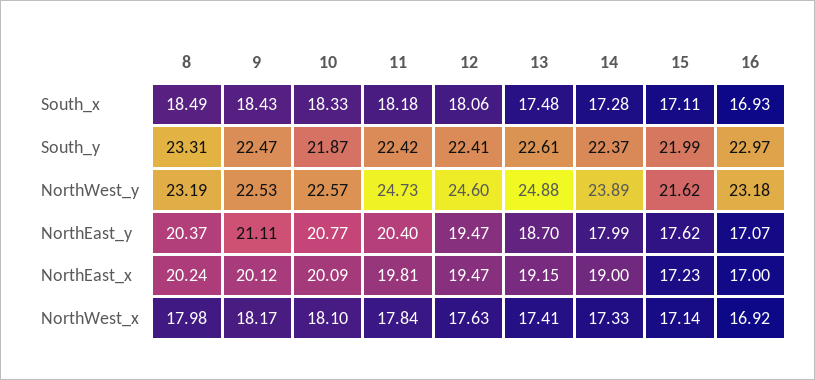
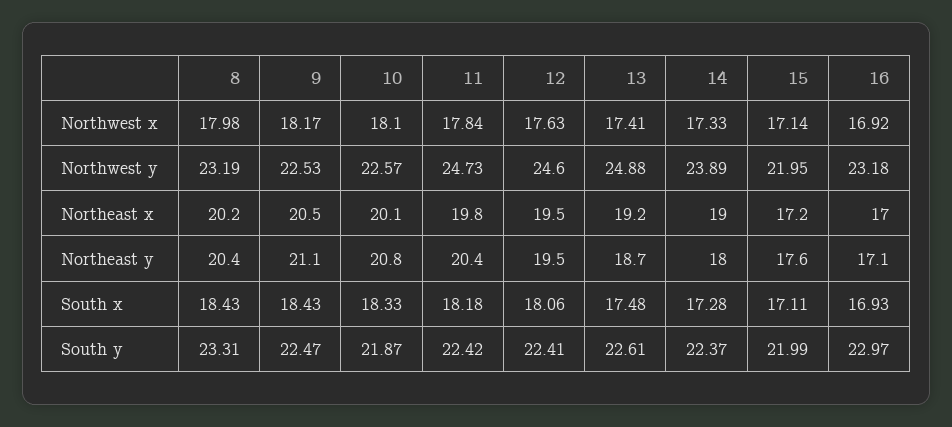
  {
    "8": {
-     "South_x": 18.49,
+     "South_x": 18.43,
      "South_y": 23.31,
      "NorthWest_y": 23.19,
      "NorthEast_y": 20.37,
      "NorthEast_x": 20.24,
      "NorthWest_x": 17.98
    },
    "9": {
      "South_x": 18.43,
      "South_y": 22.47,
      "NorthWest_y": 22.53,
      "NorthEast_y": 21.11,
-     "NorthEast_x": 20.12,
+     "NorthEast_x": 20.5,
      "NorthWest_x": 18.17
    },
    "10": {
      "South_x": 18.33,
      "South_y": 21.87,
      "NorthWest_y": 22.57,
      "NorthEast_y": 20.77,
      "NorthEast_x": 20.09,
      "NorthWest_x": 18.1
    },
    "11": {
      "South_x": 18.18,
      "South_y": 22.42,
      "NorthWest_y": 24.73,
      "NorthEast_y": 20.4,
      "NorthEast_x": 19.81,
      "NorthWest_x": 17.84
    },
    "12": {
      "South_x": 18.06,
      "South_y": 22.41,
      "NorthWest_y": 24.6,
      "NorthEast_y": 19.47,
      "NorthEast_x": 19.47,
      "NorthWest_x": 17.63
    },
    "13": {
      "South_x": 17.48,
      "South_y": 22.61,
      "NorthWest_y": 24.88,
      "NorthEast_y": 18.7,
      "NorthEast_x": 19.15,
      "NorthWest_x": 17.41
    },
    "14": {
      "South_x": 17.28,
      "South_y": 22.37,
      "NorthWest_y": 23.89,
      "NorthEast_y": 17.99,
      "NorthEast_x": 19,
      "NorthWest_x": 17.33
    },
    "15": {
      "South_x": 17.11,
      "South_y": 21.99,
-     "NorthWest_y": 21.62,
+     "NorthWest_y": 21.95,
      "NorthEast_y": 17.62,
      "NorthEast_x": 17.23,
      "NorthWest_x": 17.14
    },
    "16": {
      "South_x": 16.93,
      "South_y": 22.97,
      "NorthWest_y": 23.18,
      "NorthEast_y": 17.07,
      "NorthEast_x": 17,
      "NorthWest_x": 16.92
    }
  }

